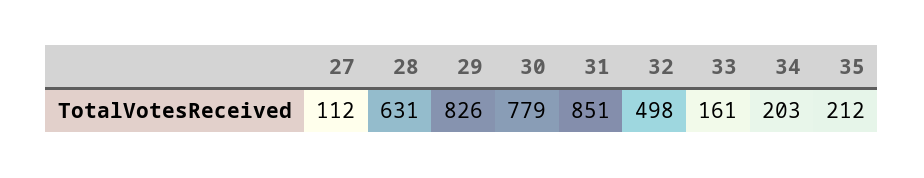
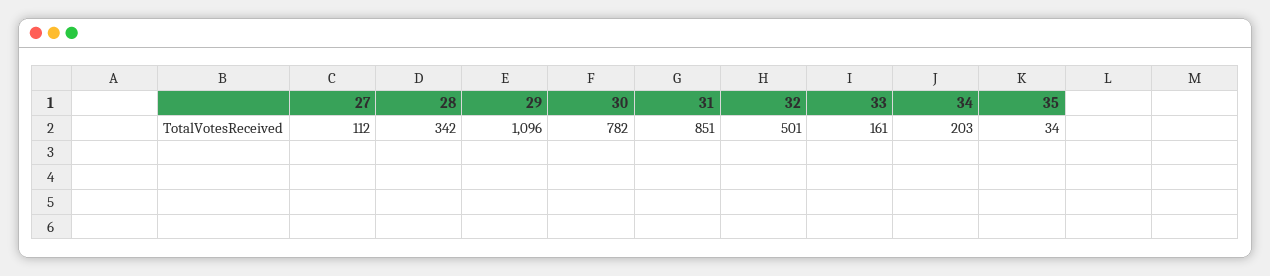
  {
    "27": 112,
-   "28": 631,
+   "28": 342,
-   "29": 826,
+   "29": 1096,
-   "30": 779,
+   "30": 782,
    "31": 851,
-   "32": 498,
+   "32": 501,
    "33": 161,
    "34": 203,
-   "35": 212
+   "35": 34
  }

